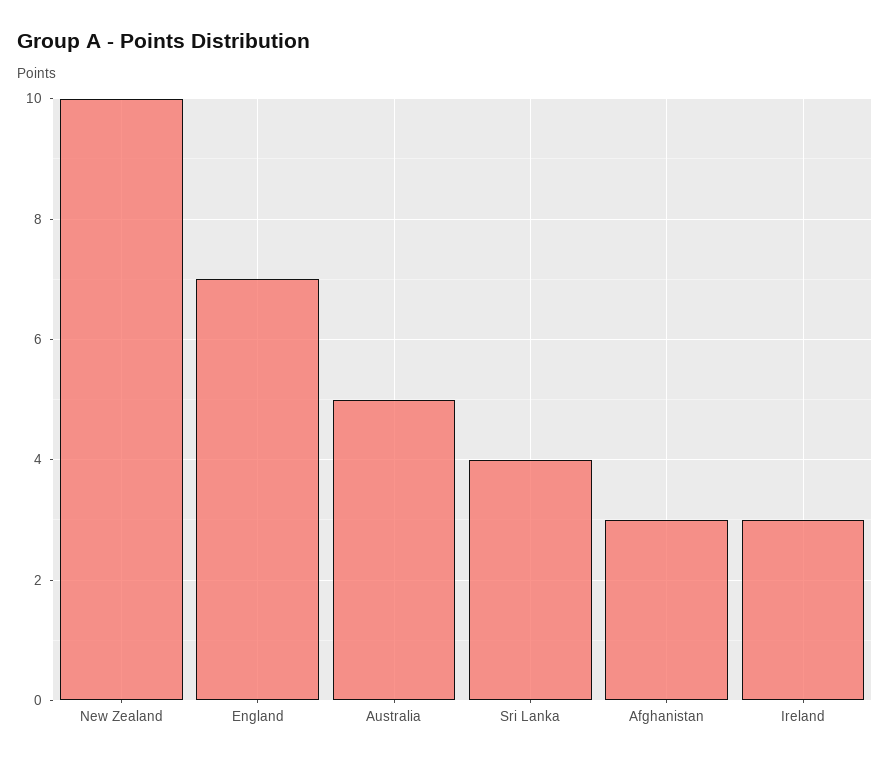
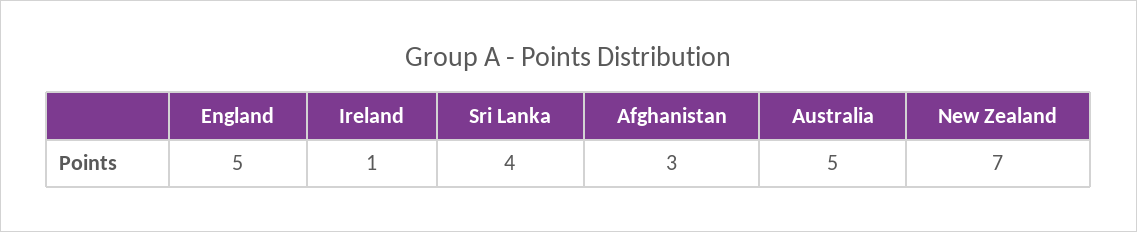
  {
-   "New Zealand": 10,
+   "New Zealand": 7,
-   "England": 7,
+   "England": 5,
    "Australia": 5,
    "Sri Lanka": 4,
    "Afghanistan": 3,
-   "Ireland": 3
+   "Ireland": 1
  }

